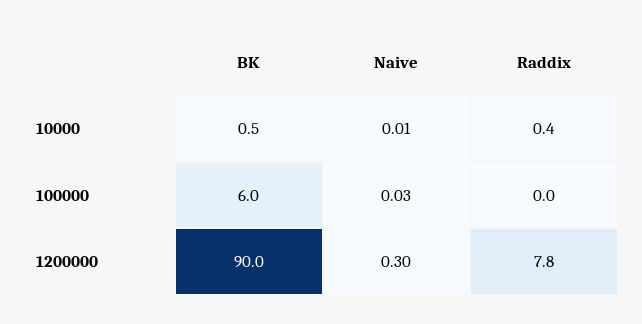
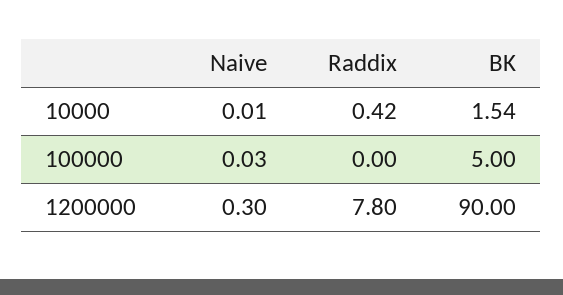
  {
    "BK": {
-     "10000": 0.5,
+     "10000": 1.54,
-     "100000": 6,
+     "100000": 5,
      "1200000": 90
    },
    "Naive": {
      "10000": 0.01,
      "100000": 0.03,
      "1200000": 0.3
    },
    "Raddix": {
      "10000": 0.42,
      "100000": 0,
      "1200000": 7.8
    }
  }

